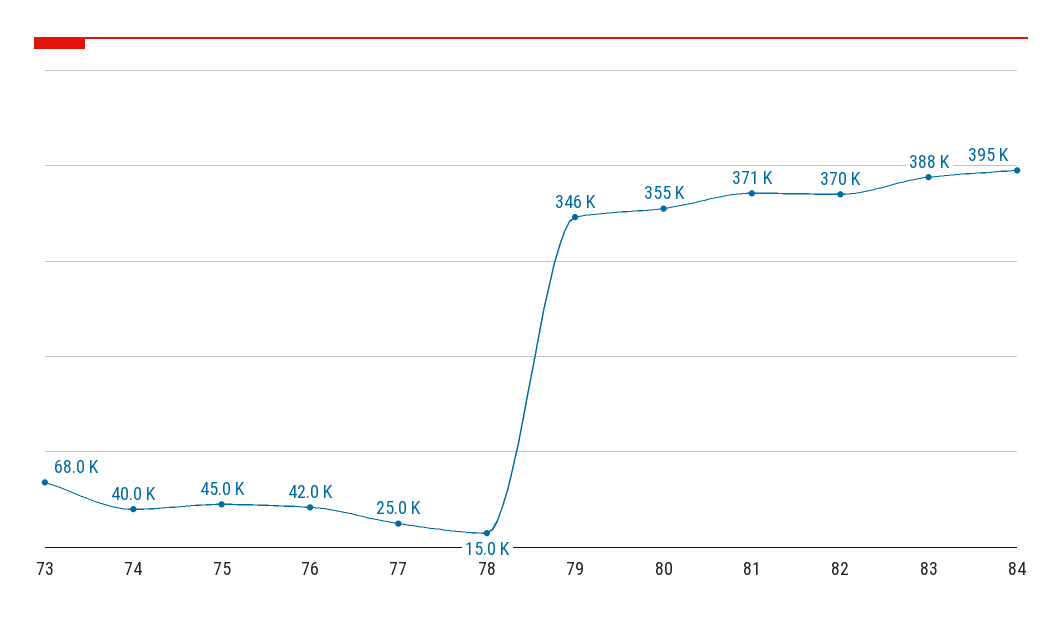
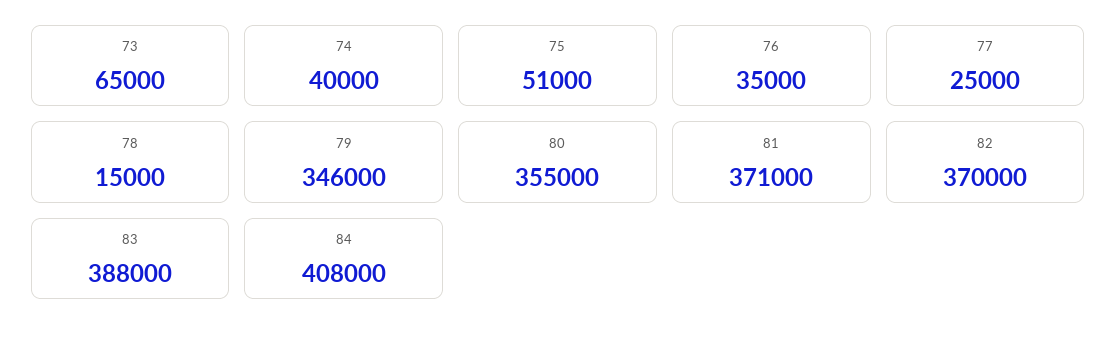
  {
-   "73": 68000,
+   "73": 65000,
    "74": 40000,
-   "75": 45000,
+   "75": 51000,
-   "76": 42000,
+   "76": 35000,
    "77": 25000,
    "78": 15000,
    "79": 346000,
    "80": 355000,
    "81": 371000,
    "82": 370000,
    "83": 388000,
-   "84": 395000
+   "84": 408000
  }

